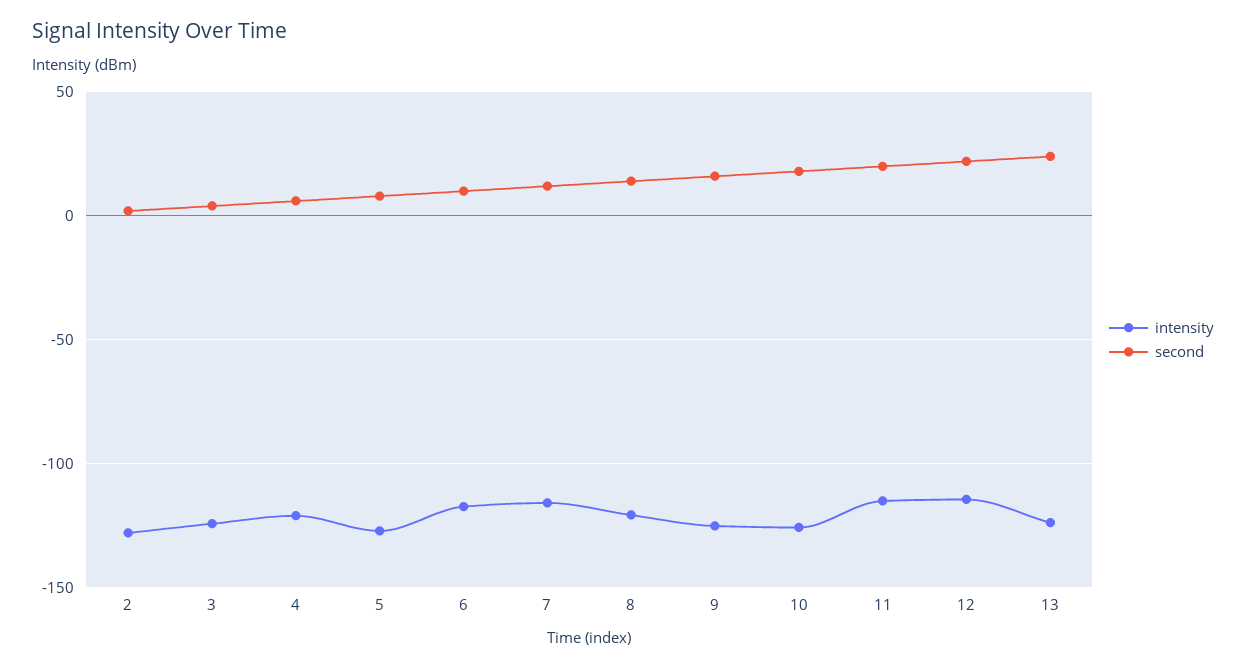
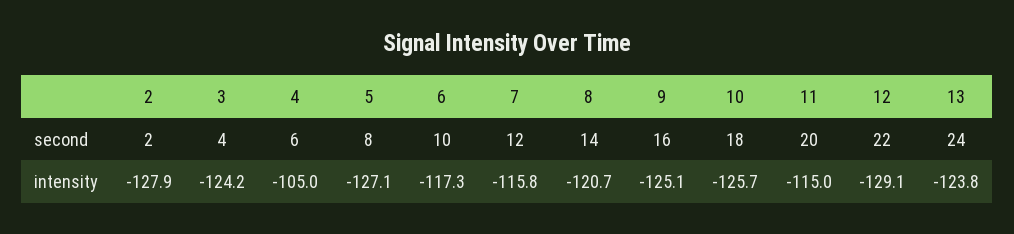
  {
    "intensity": {
      "2": -127.9,
      "3": -124.2,
-     "4": -120,
+     "4": -105,
      "5": -127.1,
      "6": -117.3,
      "7": -115.8,
      "8": -120.7,
      "9": -125.1,
      "10": -125.7,
      "11": -115,
-     "12": -115,
+     "12": -129.1,
      "13": -123.8
    },
    "second": {
      "2": 2,
      "3": 4,
      "4": 6,
      "5": 8,
      "6": 10,
      "7": 12,
      "8": 14,
      "9": 16,
      "10": 18,
      "11": 20,
      "12": 22,
      "13": 24
    }
  }

